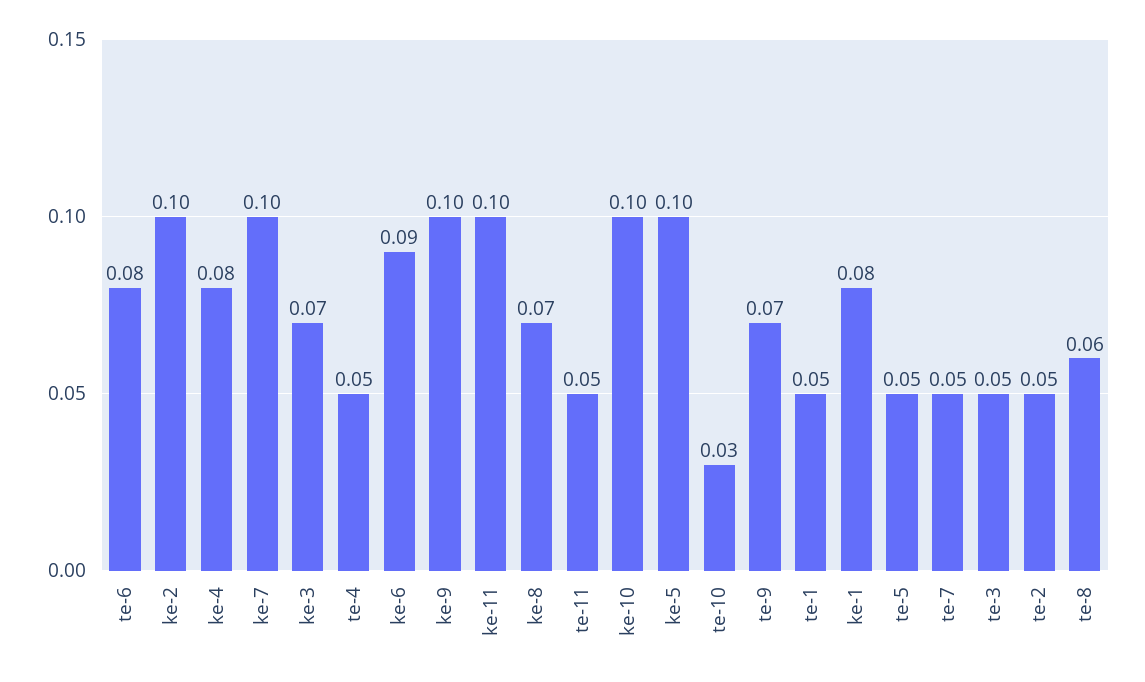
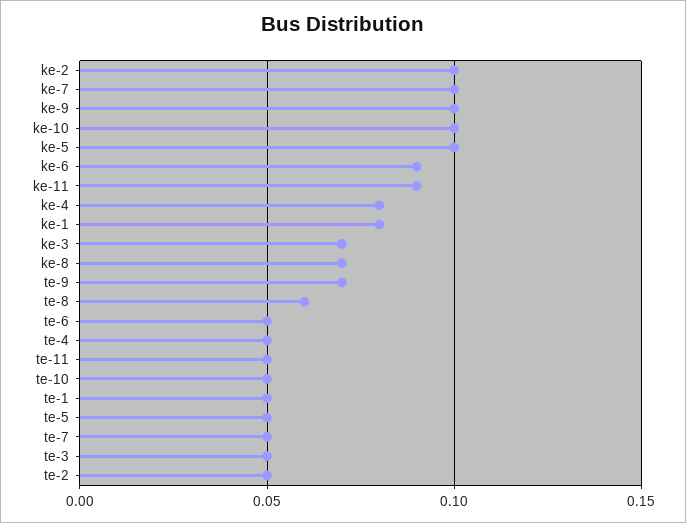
  {
-   "te-6": 0.08,
+   "te-6": 0.05,
    "ke-2": 0.1,
    "ke-4": 0.08,
    "ke-7": 0.1,
    "ke-3": 0.07,
    "te-4": 0.05,
    "ke-6": 0.09,
    "ke-9": 0.1,
-   "ke-11": 0.1,
+   "ke-11": 0.09,
    "ke-8": 0.07,
    "te-11": 0.05,
    "ke-10": 0.1,
    "ke-5": 0.1,
-   "te-10": 0.03,
+   "te-10": 0.05,
    "te-9": 0.07,
    "te-1": 0.05,
    "ke-1": 0.08,
    "te-5": 0.05,
    "te-7": 0.05,
    "te-3": 0.05,
    "te-2": 0.05,
    "te-8": 0.06
  }

